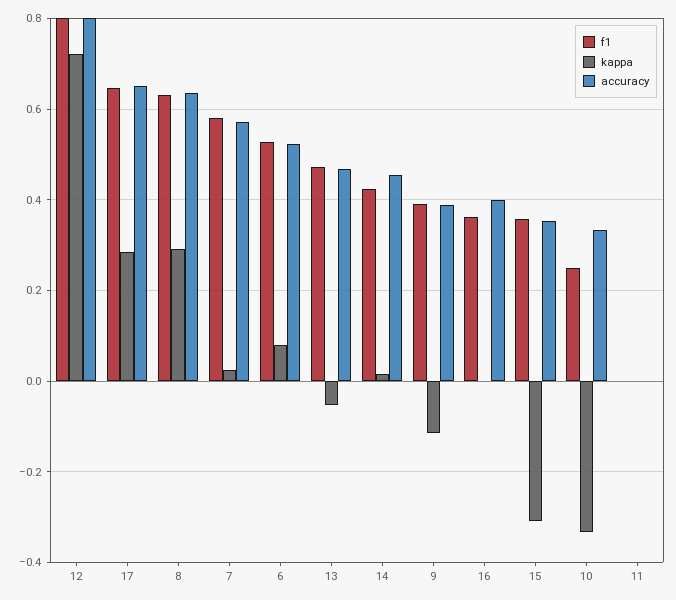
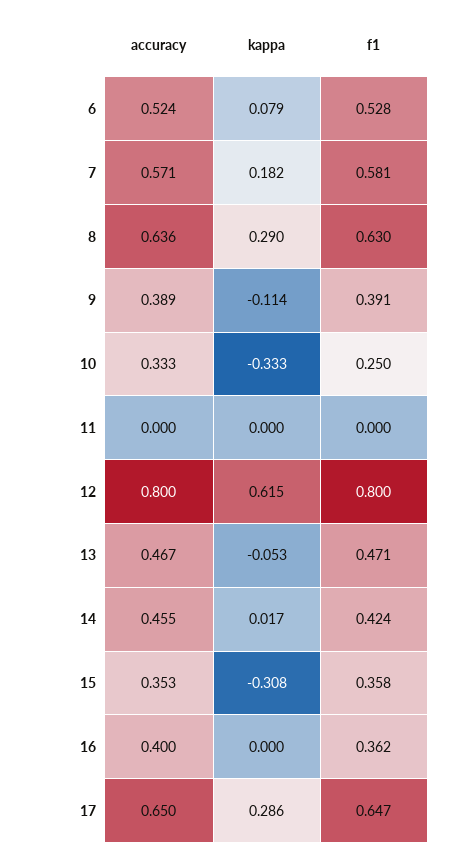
  {
    "f1": {
      "12": 0.8,
      "17": 0.647,
      "8": 0.63,
      "7": 0.581,
      "6": 0.528,
      "13": 0.471,
      "14": 0.424,
      "9": 0.391,
      "16": 0.362,
      "15": 0.358,
      "10": 0.25,
      "11": 0
    },
    "kappa": {
-     "12": 0.72,
+     "12": 0.615,
      "17": 0.286,
      "8": 0.29,
-     "7": 0.02,
+     "7": 0.182,
      "6": 0.079,
      "13": -0.053,
      "14": 0.017,
      "9": -0.114,
      "16": 0,
      "15": -0.308,
      "10": -0.333,
      "11": 0
    },
    "accuracy": {
      "12": 0.8,
      "17": 0.65,
      "8": 0.636,
      "7": 0.571,
      "6": 0.524,
      "13": 0.467,
      "14": 0.455,
      "9": 0.389,
      "16": 0.4,
      "15": 0.353,
      "10": 0.333,
      "11": 0
    }
  }

